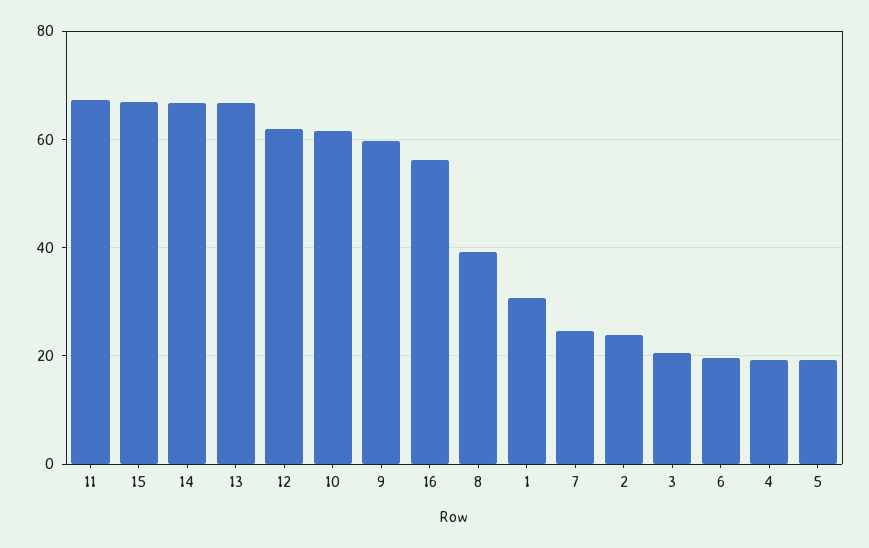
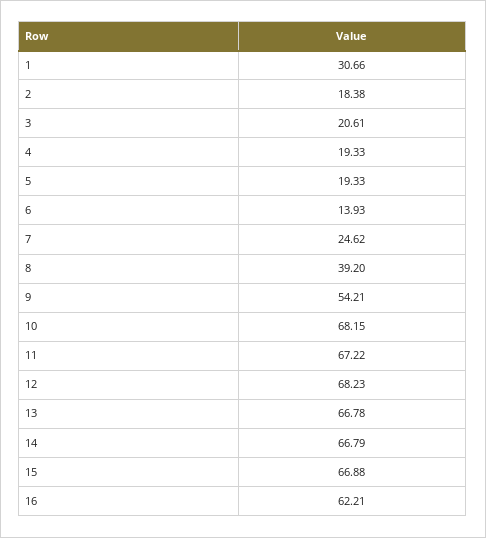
  {
    "11": 67.22,
    "15": 66.88,
    "14": 66.79,
    "13": 66.78,
-   "12": 62,
+   "12": 68.23,
-   "10": 62,
+   "10": 68.15,
-   "9": 60,
+   "9": 54.21,
-   "16": 56,
+   "16": 62.21,
    "8": 39.2,
    "1": 30.66,
    "7": 24.62,
-   "2": 24,
+   "2": 18.38,
    "3": 20.61,
-   "6": 20,
+   "6": 13.93,
    "4": 19.33,
    "5": 19.33
  }

